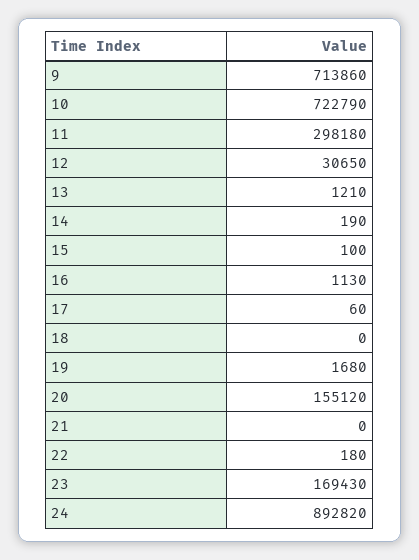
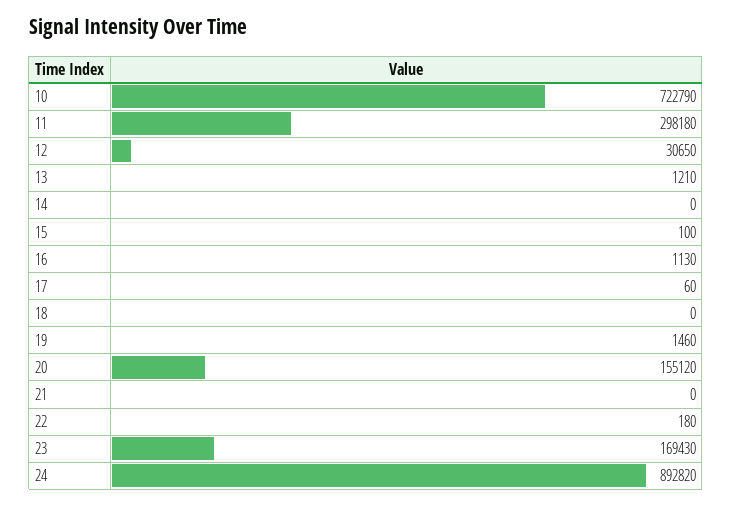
  {
-   "9": 713860,
    "10": 722790,
    "11": 298180,
    "12": 30650,
    "13": 1210,
-   "14": 190,
+   "14": 0,
    "15": 100,
    "16": 1130,
    "17": 60,
    "18": 0,
-   "19": 1680,
+   "19": 1460,
    "20": 155120,
    "21": 0,
    "22": 180,
    "23": 169430,
    "24": 892820
  }

